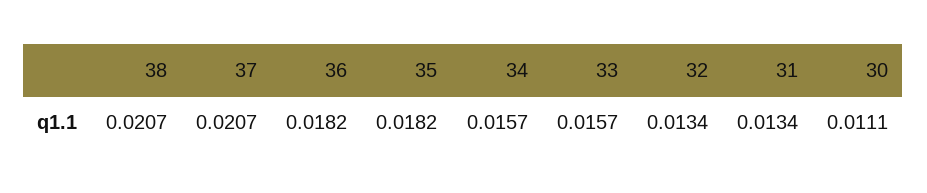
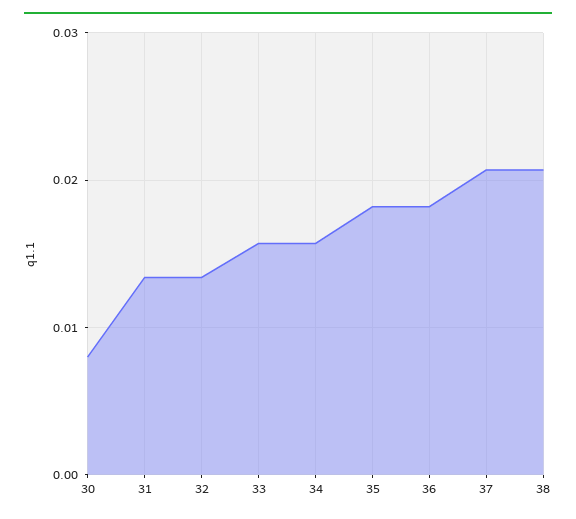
  {
    "38": 0.0207,
    "37": 0.0207,
    "36": 0.0182,
    "35": 0.0182,
    "34": 0.0157,
    "33": 0.0157,
    "32": 0.0134,
    "31": 0.0134,
-   "30": 0.0111
+   "30": 0.008
  }

